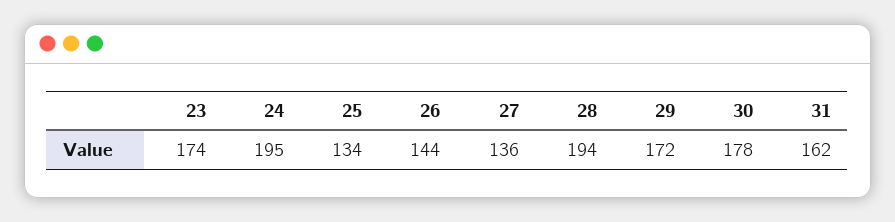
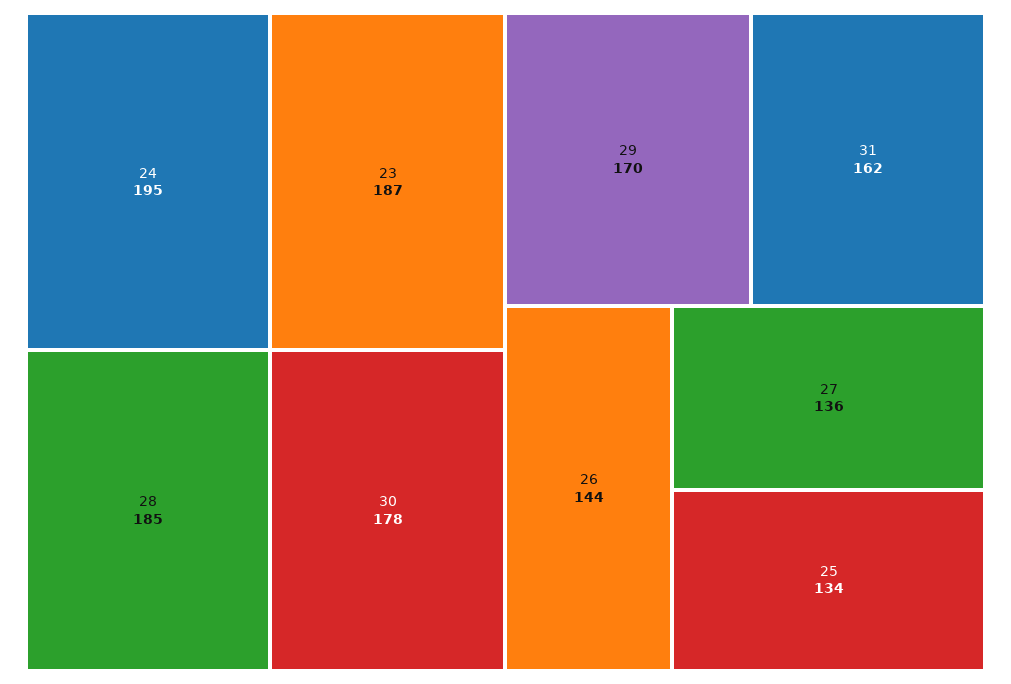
  {
-   "23": 174,
+   "23": 187,
    "24": 195,
    "25": 134,
    "26": 144,
    "27": 136,
-   "28": 194,
+   "28": 185,
-   "29": 172,
+   "29": 170,
    "30": 178,
    "31": 162
  }

